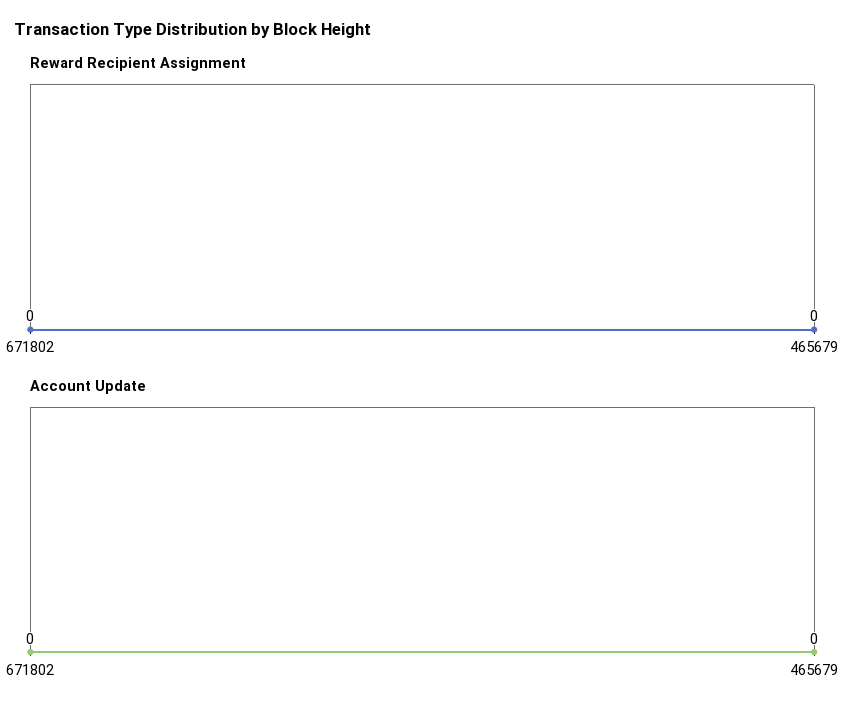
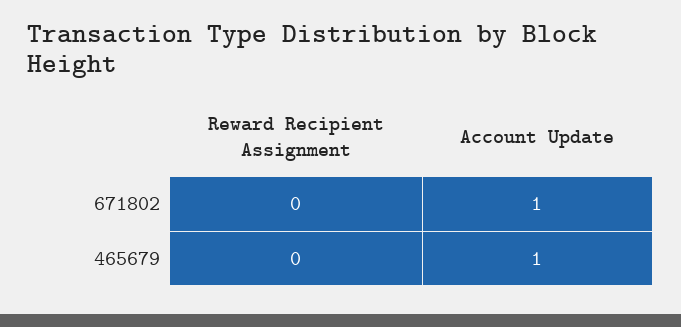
  {
    "Reward Recipient Assignment": {
      "671802": 0,
      "465679": 0
    },
    "Account Update": {
-     "671802": 0,
+     "671802": 1,
-     "465679": 0
+     "465679": 1
    }
  }

